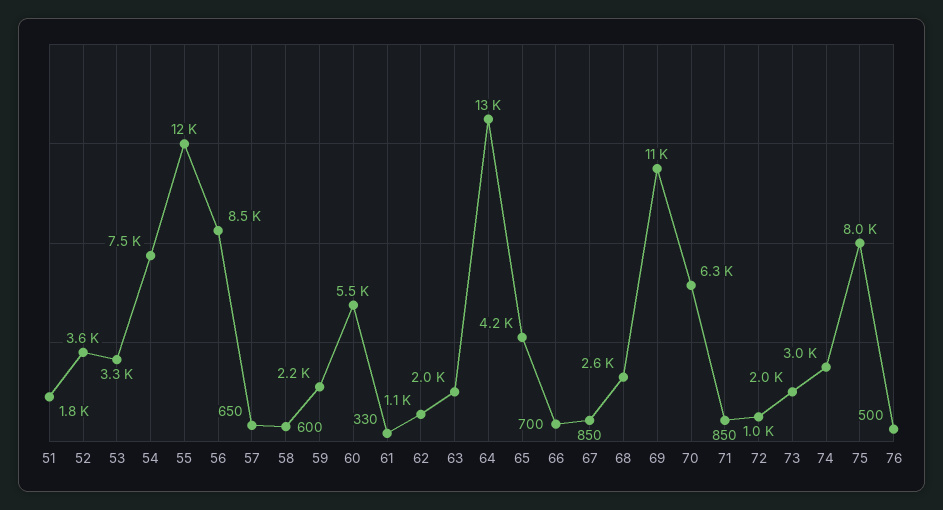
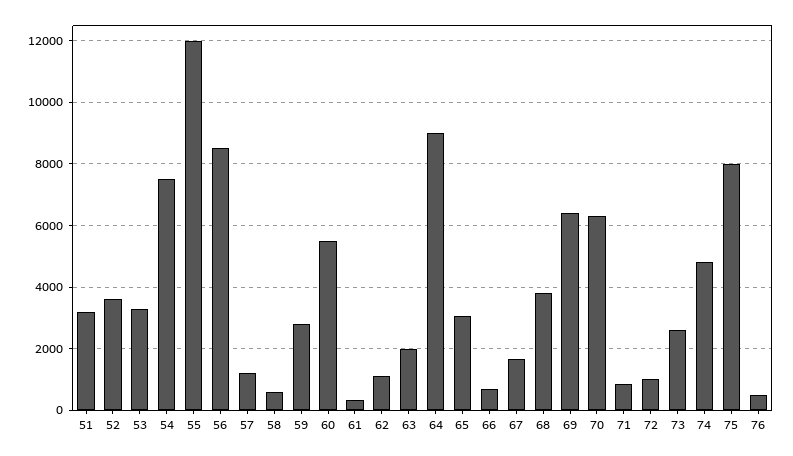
  {
-   "51": 1800,
+   "51": 3200,
    "52": 3600,
    "53": 3300,
    "54": 7500,
    "55": 12000,
    "56": 8500,
-   "57": 650,
+   "57": 1200,
    "58": 600,
-   "59": 2200,
+   "59": 2800,
    "60": 5500,
    "61": 330,
    "62": 1100,
    "63": 2000,
-   "64": 13000,
+   "64": 9000,
-   "65": 4200,
+   "65": 3000,
    "66": 700,
-   "67": 850,
+   "67": 1600,
-   "68": 2600,
+   "68": 3800,
-   "69": 11000,
+   "69": 6400,
    "70": 6300,
    "71": 850,
    "72": 1000,
-   "73": 2000,
+   "73": 2600,
-   "74": 3000,
+   "74": 4800,
    "75": 8000,
    "76": 500
  }

